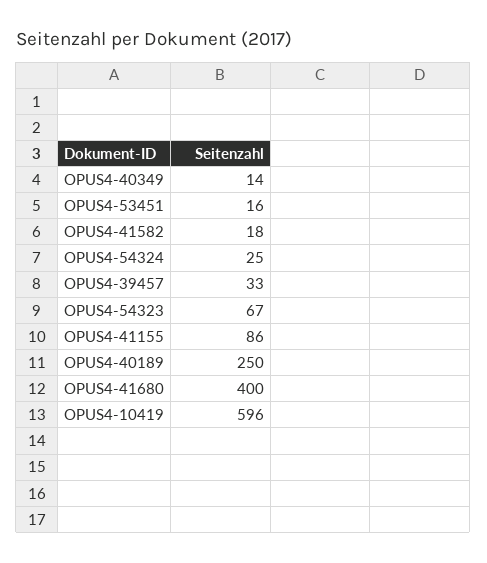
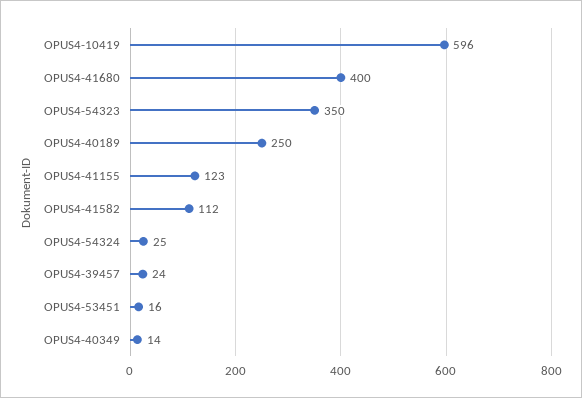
  {
    "OPUS4-40349": 14,
    "OPUS4-53451": 16,
-   "OPUS4-41582": 18,
+   "OPUS4-41582": 112,
    "OPUS4-54324": 25,
-   "OPUS4-39457": 33,
+   "OPUS4-39457": 24,
-   "OPUS4-54323": 67,
+   "OPUS4-54323": 350,
-   "OPUS4-41155": 86,
+   "OPUS4-41155": 123,
    "OPUS4-40189": 250,
    "OPUS4-41680": 400,
    "OPUS4-10419": 596
  }

